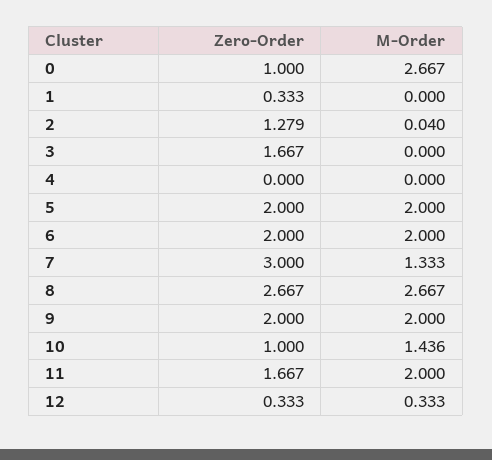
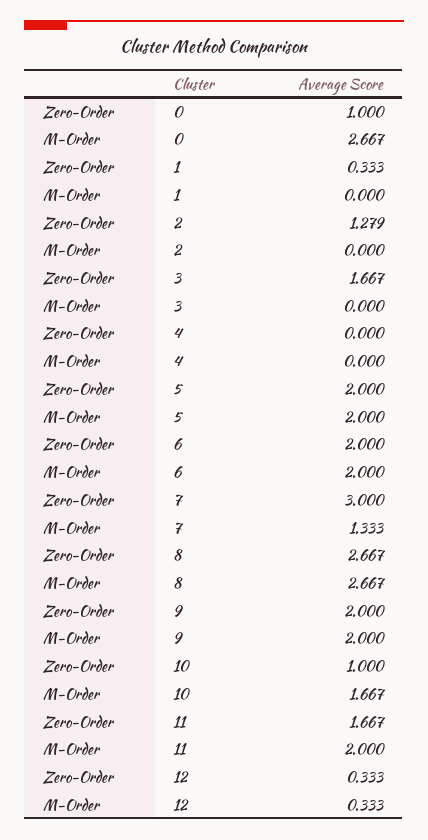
  {
    "Zero-Order": {
      "0": 1,
      "1": 0.333,
      "2": 1.279,
      "3": 1.667,
      "4": 0,
      "5": 2,
      "6": 2,
      "7": 3,
      "8": 2.667,
      "9": 2,
      "10": 1,
      "11": 1.667,
      "12": 0.333
    },
    "M-Order": {
      "0": 2.667,
      "1": 0,
-     "2": 0.04,
+     "2": 0,
      "3": 0,
      "4": 0,
      "5": 2,
      "6": 2,
      "7": 1.333,
      "8": 2.667,
      "9": 2,
-     "10": 1.436,
+     "10": 1.667,
      "11": 2,
      "12": 0.333
    }
  }

